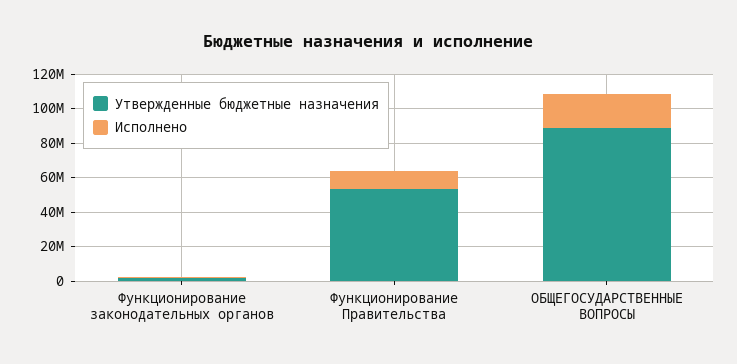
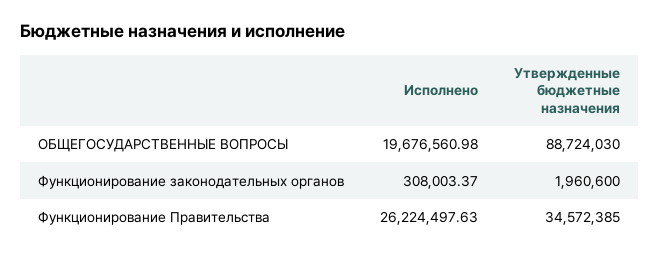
  {
    "Утвержденные бюджетные назначения": {
      "Функционирование законодательных органов": 1960600,
-     "Функционирование Правительства": 55000000,
+     "Функционирование Правительства": 34572385,
      "ОБЩЕГОСУДАРСТВЕННЫЕ ВОПРОСЫ": 88724030
    },
    "Исполнено": {
      "Функционирование законодательных органов": 308003.37,
-     "Функционирование Правительства": 10000000,
+     "Функционирование Правительства": 26224497.63,
      "ОБЩЕГОСУДАРСТВЕННЫЕ ВОПРОСЫ": 19676560.98
    }
  }

